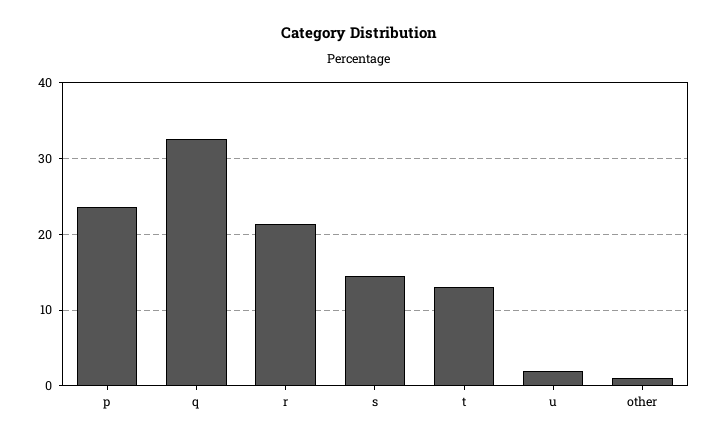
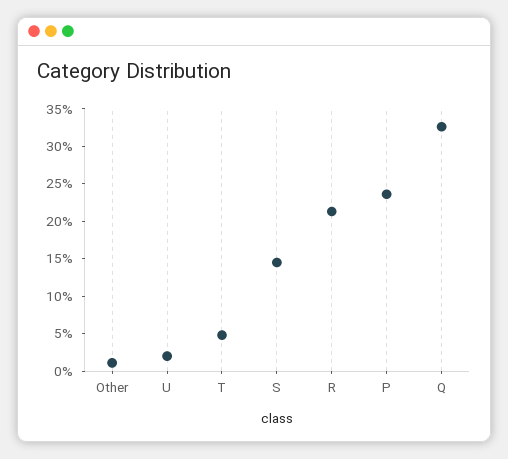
  {
    "p": 24,
    "q": 33,
    "r": 21,
    "s": 15,
-   "t": 13,
+   "t": 5,
    "u": 2,
    "other": 1
  }

